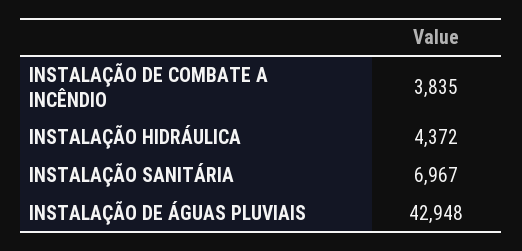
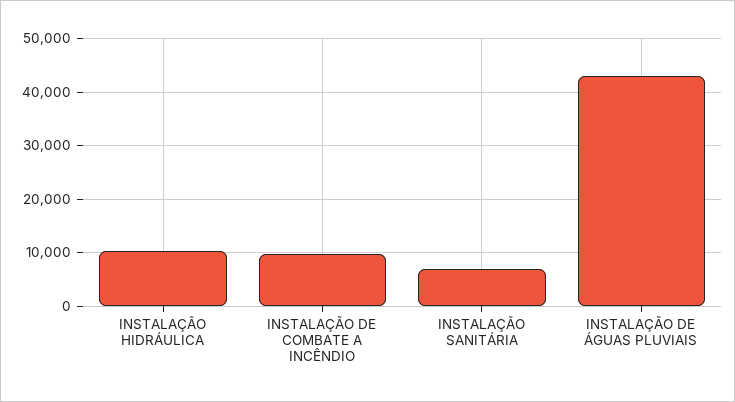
  {
-   "INSTALAÇÃO DE COMBATE A INCÊNDIO": 3835,
+   "INSTALAÇÃO DE COMBATE A INCÊNDIO": 10000,
-   "INSTALAÇÃO HIDRÁULICA": 4372,
+   "INSTALAÇÃO HIDRÁULICA": 10000,
    "INSTALAÇÃO SANITÁRIA": 6967,
    "INSTALAÇÃO DE ÁGUAS PLUVIAIS": 42948
  }

